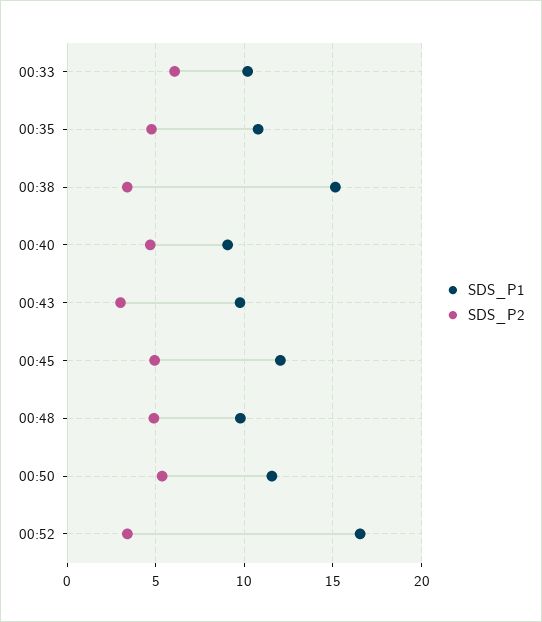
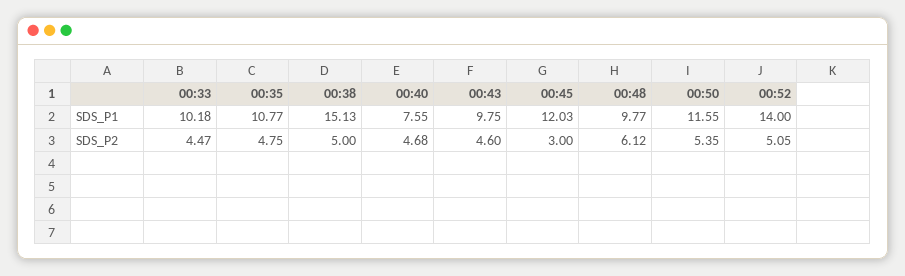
  {
    "SDS_P1": {
      "00:33": 10.18,
      "00:35": 10.77,
      "00:38": 15.13,
-     "00:40": 9,
+     "00:40": 7.55,
      "00:43": 9.75,
      "00:45": 12.03,
      "00:48": 9.77,
      "00:50": 11.55,
-     "00:52": 16.5
+     "00:52": 14
    },
    "SDS_P2": {
-     "00:33": 6,
+     "00:33": 4.47,
      "00:35": 4.75,
-     "00:38": 3.5,
+     "00:38": 5,
      "00:40": 4.68,
-     "00:43": 3,
+     "00:43": 4.6,
-     "00:45": 5,
+     "00:45": 3,
-     "00:48": 5,
+     "00:48": 6.12,
      "00:50": 5.35,
-     "00:52": 3.5
+     "00:52": 5.05
    }
  }

